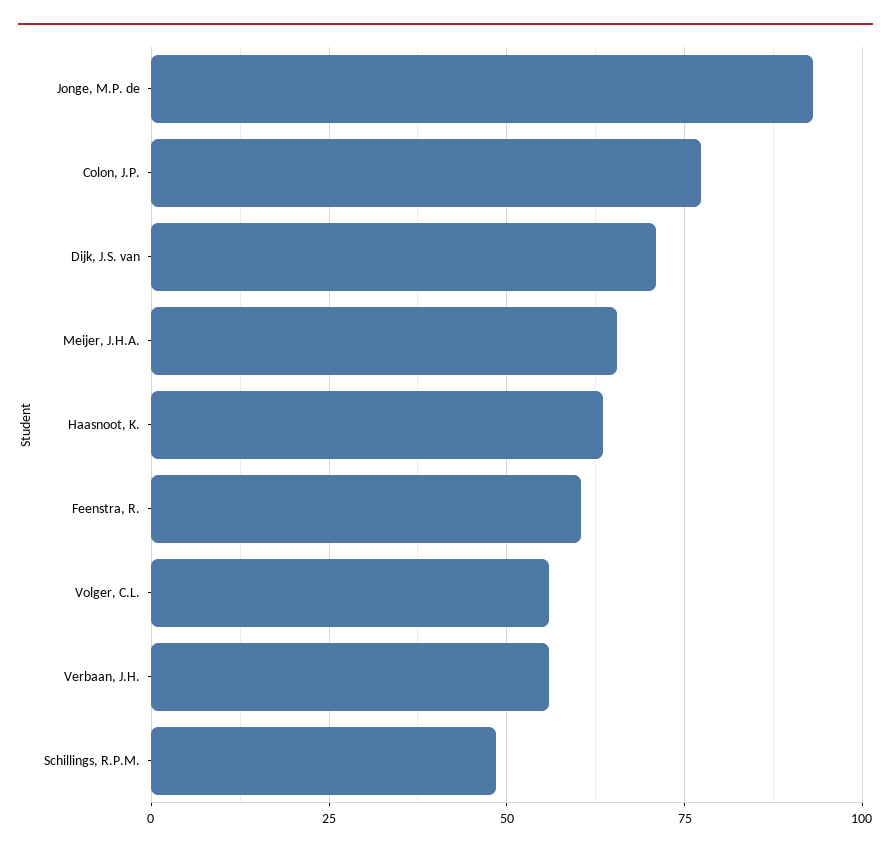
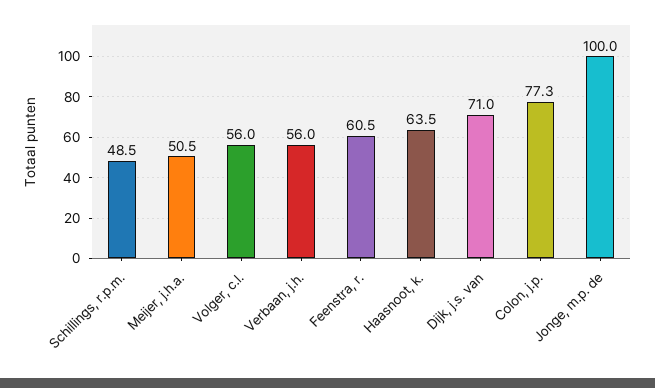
  {
-   "Jonge, M.P. de": 92.5,
+   "Jonge, M.P. de": 100,
    "Colon, J.P.": 77.3,
    "Dijk, J.S. van": 71,
-   "Meijer, J.H.A.": 65,
+   "Meijer, J.H.A.": 50.5,
    "Haasnoot, K.": 63.5,
    "Feenstra, R.": 60.5,
    "Volger, C.L.": 56,
    "Verbaan, J.H.": 56,
    "Schillings, R.P.M.": 48.5
  }

